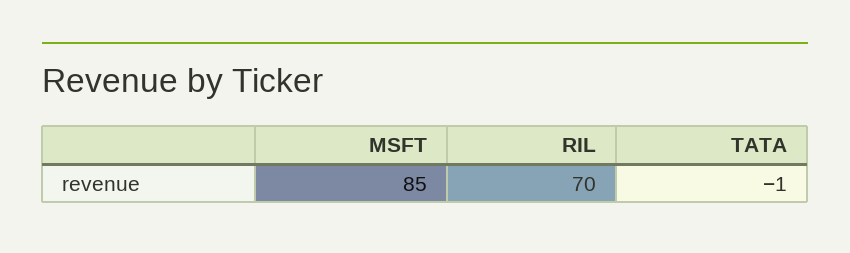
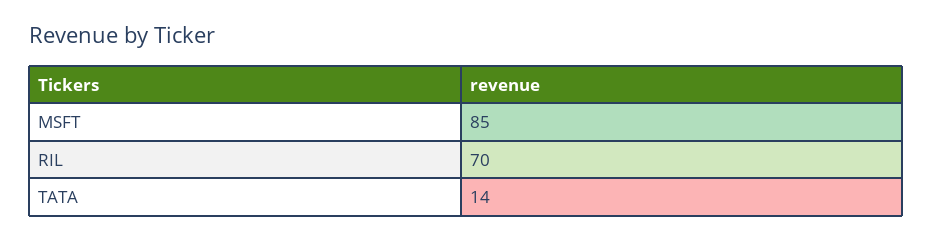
  {
    "MSFT": 85,
    "RIL": 70,
-   "TATA": -1
+   "TATA": 14
  }

